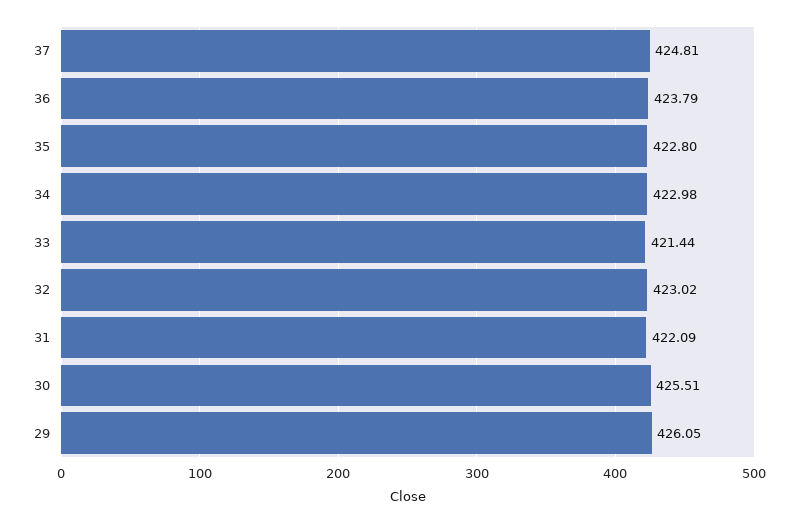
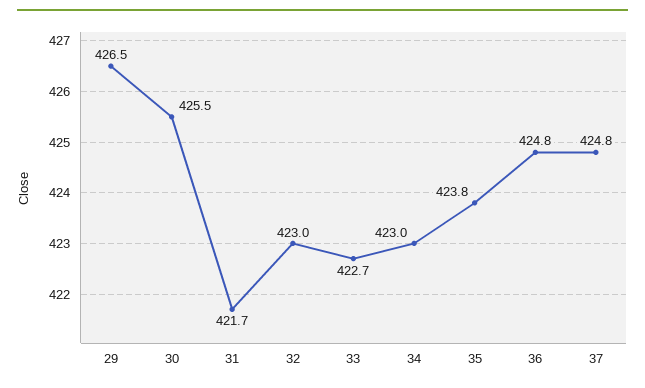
  {
    "37": 424.81,
-   "36": 423.79,
+   "36": 424.8,
-   "35": 422.8,
+   "35": 423.8,
    "34": 422.98,
-   "33": 421.44,
+   "33": 422.7,
    "32": 423.02,
-   "31": 422.09,
+   "31": 421.7,
    "30": 425.51,
-   "29": 426.05
+   "29": 426.5
  }

